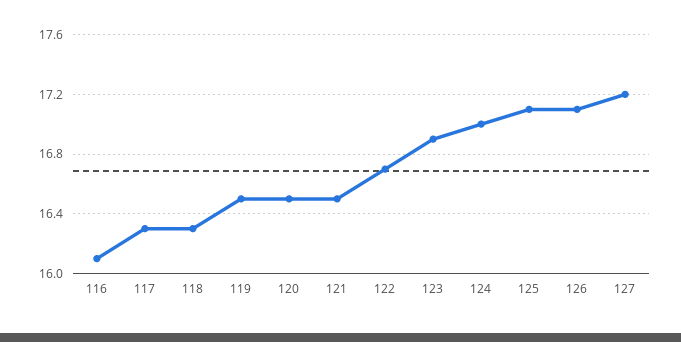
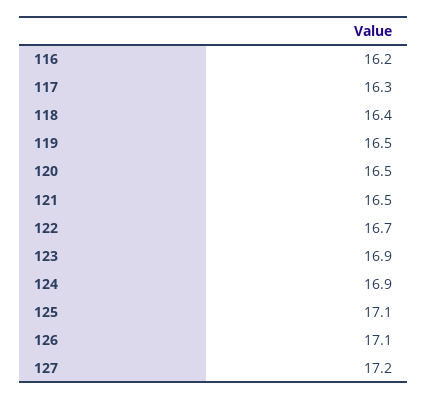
  {
-   "116": 16.1,
+   "116": 16.2,
    "117": 16.3,
-   "118": 16.3,
+   "118": 16.4,
    "119": 16.5,
    "120": 16.5,
    "121": 16.5,
    "122": 16.7,
    "123": 16.9,
-   "124": 17,
+   "124": 16.9,
    "125": 17.1,
    "126": 17.1,
    "127": 17.2
  }

